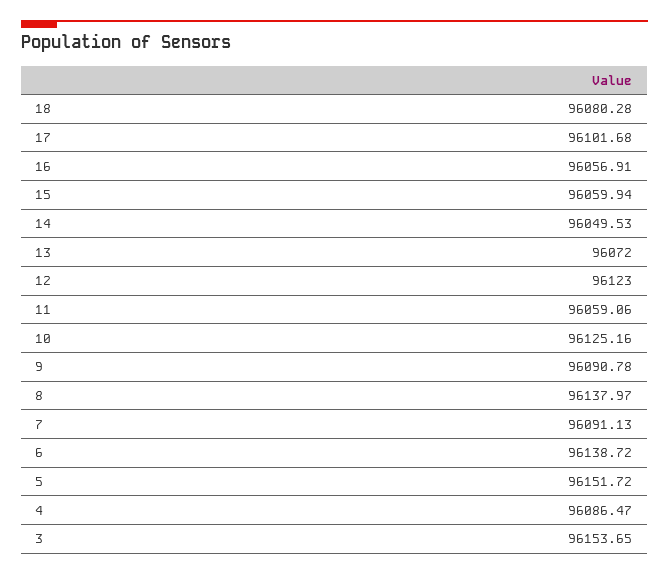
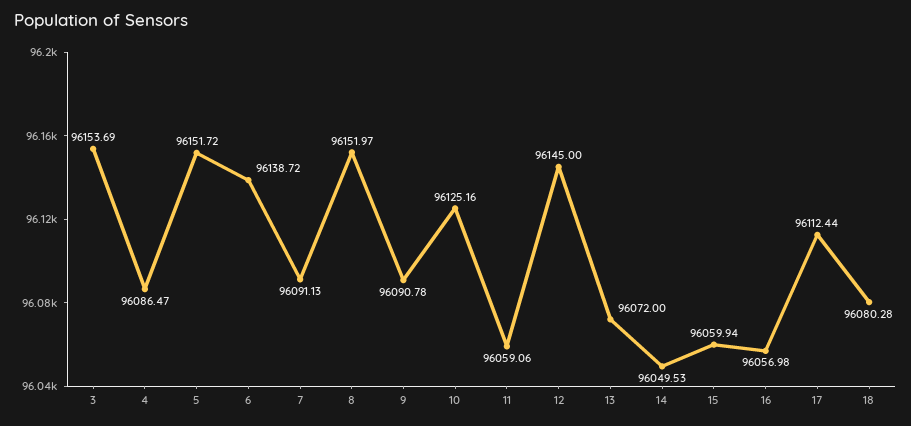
  {
    "18": 96080.28,
-   "17": 96101.68,
+   "17": 96112.44,
-   "16": 96056.91,
+   "16": 96056.98,
    "15": 96059.94,
    "14": 96049.53,
    "13": 96072,
-   "12": 96123,
+   "12": 96145,
    "11": 96059.06,
    "10": 96125.16,
    "9": 96090.78,
-   "8": 96137.97,
+   "8": 96151.97,
    "7": 96091.13,
    "6": 96138.72,
    "5": 96151.72,
    "4": 96086.47,
-   "3": 96153.65
+   "3": 96153.69
  }

